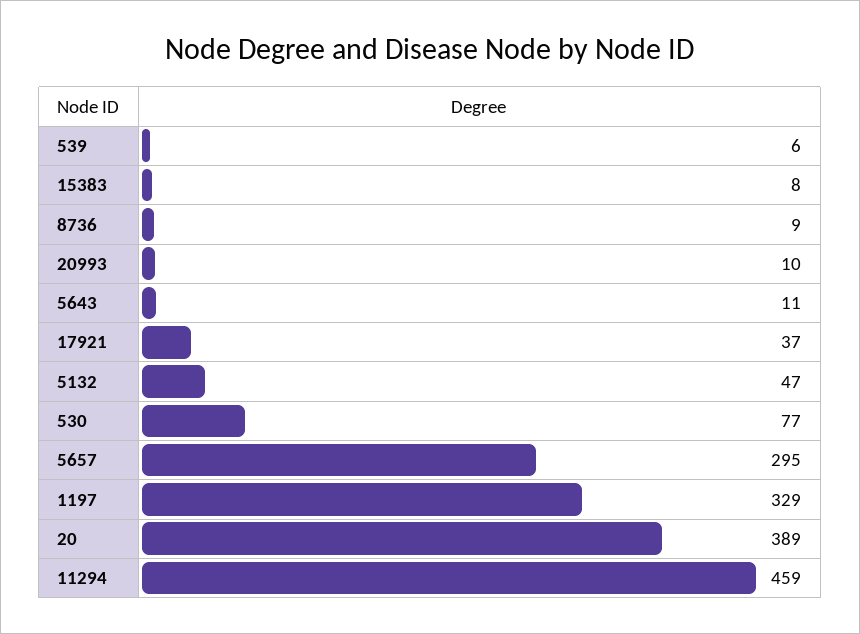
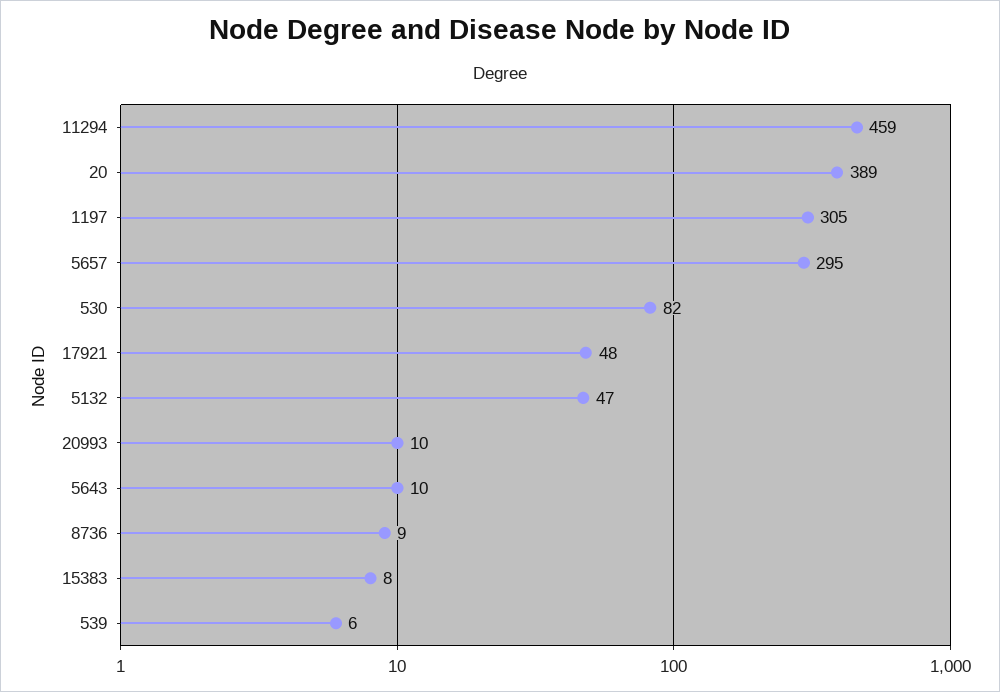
  {
    "539": 6,
    "15383": 8,
    "8736": 9,
    "20993": 10,
-   "5643": 11,
+   "5643": 10,
-   "17921": 37,
+   "17921": 48,
    "5132": 47,
-   "530": 77,
+   "530": 82,
    "5657": 295,
-   "1197": 329,
+   "1197": 305,
    "20": 389,
    "11294": 459
  }

